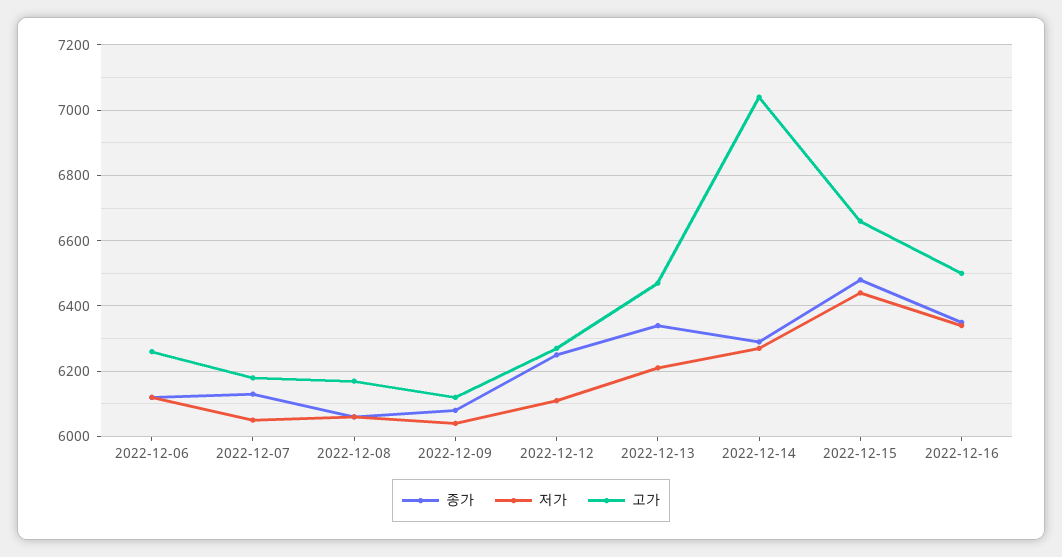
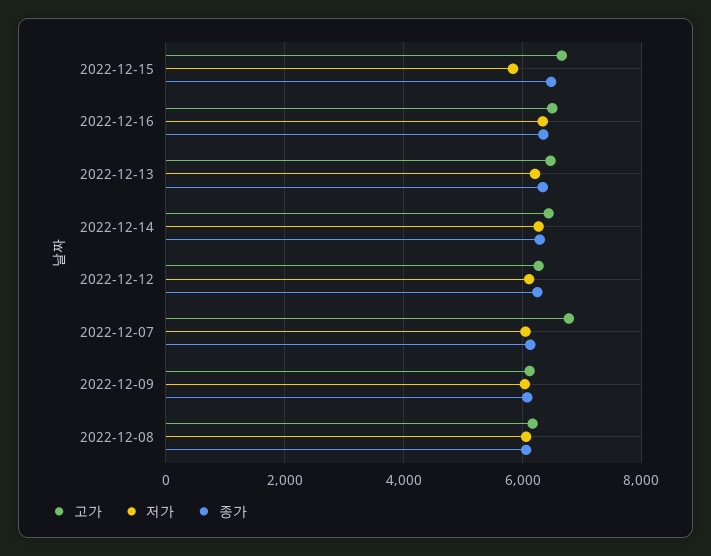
  {
    "종가": {
-     "2022-12-06": 6120,
      "2022-12-07": 6140,
      "2022-12-08": 6060,
      "2022-12-09": 6080,
      "2022-12-12": 6260,
      "2022-12-13": 6340,
      "2022-12-14": 6300,
      "2022-12-15": 6480,
      "2022-12-16": 6360
    },
    "저가": {
-     "2022-12-06": 6120,
      "2022-12-07": 6060,
      "2022-12-08": 6060,
      "2022-12-09": 6040,
      "2022-12-12": 6120,
      "2022-12-13": 6220,
      "2022-12-14": 6280,
-     "2022-12-15": 6440,
+     "2022-12-15": 5800,
      "2022-12-16": 6340
    },
    "고가": {
-     "2022-12-06": 6260,
-     "2022-12-07": 6180,
+     "2022-12-07": 6800,
      "2022-12-08": 6180,
      "2022-12-09": 6120,
      "2022-12-12": 6280,
      "2022-12-13": 6480,
-     "2022-12-14": 7040,
+     "2022-12-14": 6400,
      "2022-12-15": 6660,
      "2022-12-16": 6500
    }
  }

